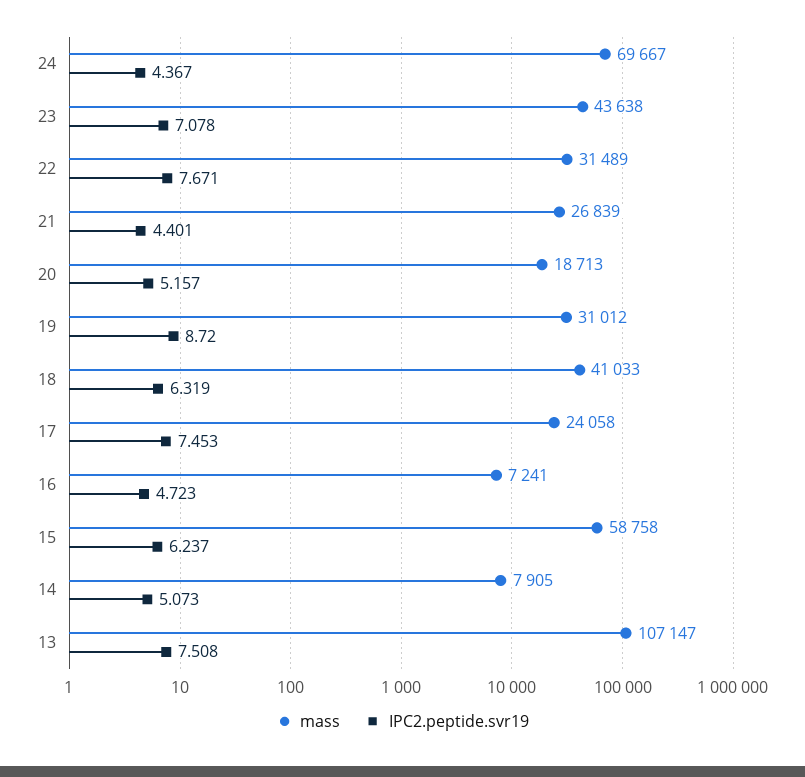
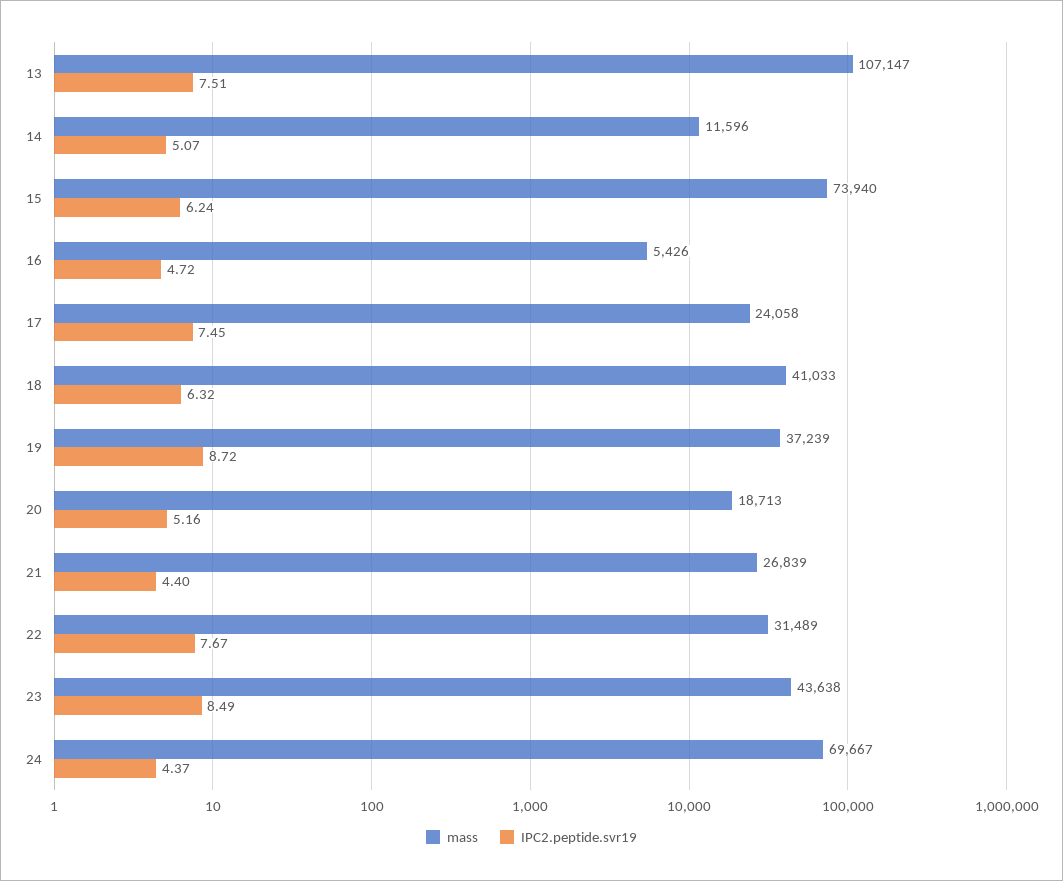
  {
    "mass": {
      "24": 69667,
      "23": 43638,
      "22": 31489,
      "21": 26839,
      "20": 18713,
-     "19": 31012,
+     "19": 37239,
      "18": 41033,
      "17": 24058,
-     "16": 7241,
+     "16": 5426,
-     "15": 58758,
+     "15": 73940,
-     "14": 7905,
+     "14": 11596,
      "13": 107147
    },
    "IPC2.peptide.svr19": {
      "24": 4.367,
-     "23": 7.078,
+     "23": 8.49,
      "22": 7.671,
      "21": 4.401,
      "20": 5.157,
      "19": 8.72,
      "18": 6.319,
      "17": 7.453,
      "16": 4.723,
      "15": 6.237,
      "14": 5.073,
      "13": 7.508
    }
  }

